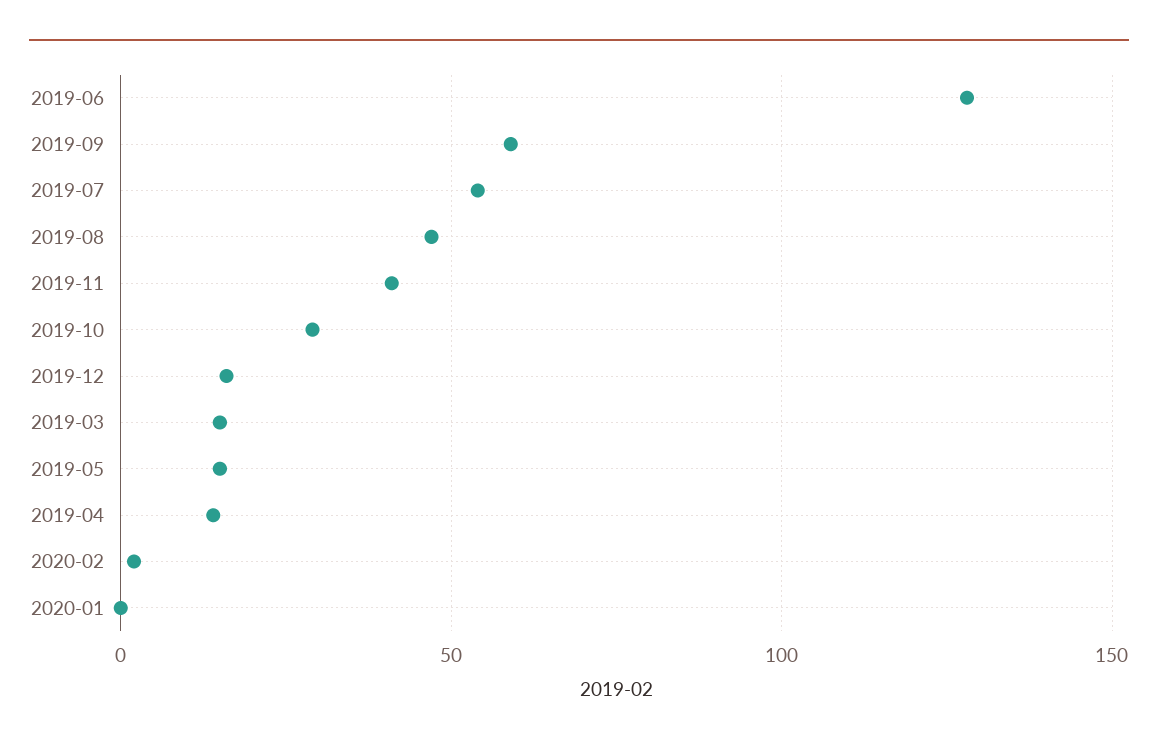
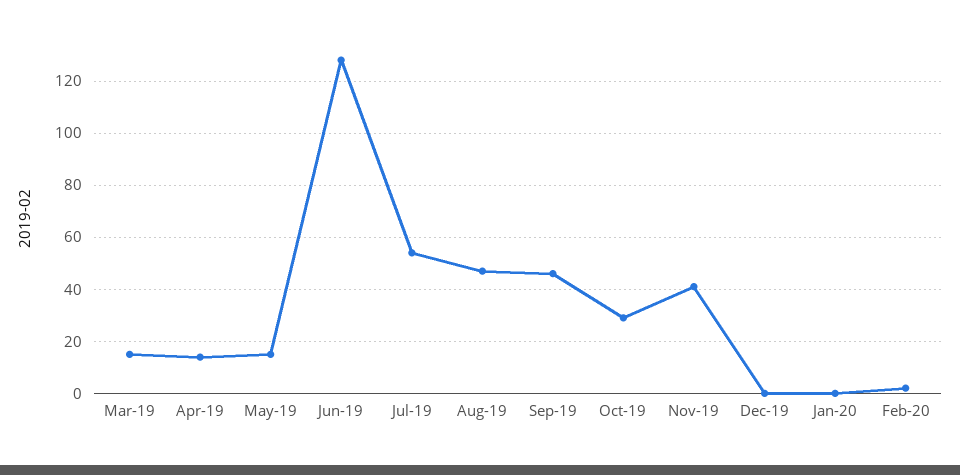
  {
    "2019-06": 130,
-   "2019-09": 60,
+   "2019-09": 45,
    "2019-07": 55,
    "2019-08": 45,
    "2019-11": 40,
    "2019-10": 30,
-   "2019-12": 15,
+   "2019-12": 0,
    "2019-03": 15,
    "2019-05": 15,
    "2019-04": 15,
    "2020-02": 0,
    "2020-01": 0
  }

